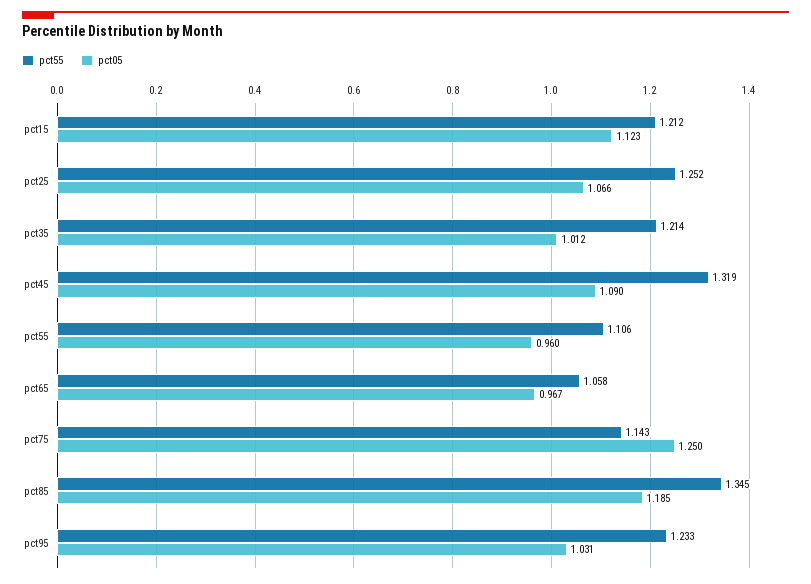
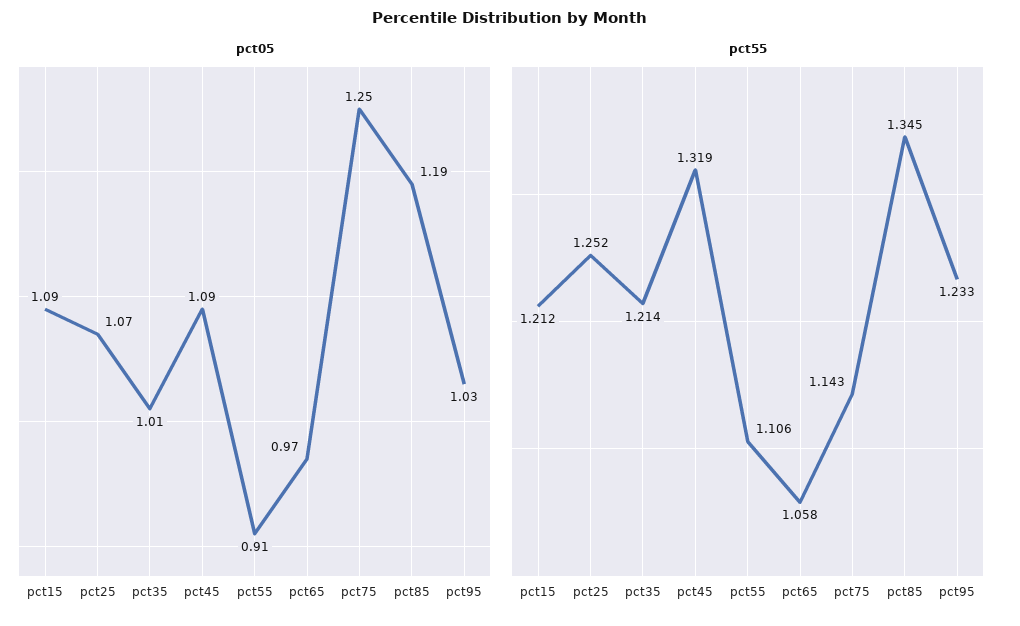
  {
    "pct55": {
      "pct15": 1.212,
      "pct25": 1.252,
      "pct35": 1.214,
      "pct45": 1.319,
      "pct55": 1.106,
      "pct65": 1.058,
      "pct75": 1.143,
      "pct85": 1.345,
      "pct95": 1.233
    },
    "pct05": {
-     "pct15": 1.123,
+     "pct15": 1.09,
      "pct25": 1.066,
      "pct35": 1.012,
      "pct45": 1.09,
-     "pct55": 0.96,
+     "pct55": 0.91,
      "pct65": 0.967,
      "pct75": 1.25,
      "pct85": 1.185,
      "pct95": 1.031
    }
  }

